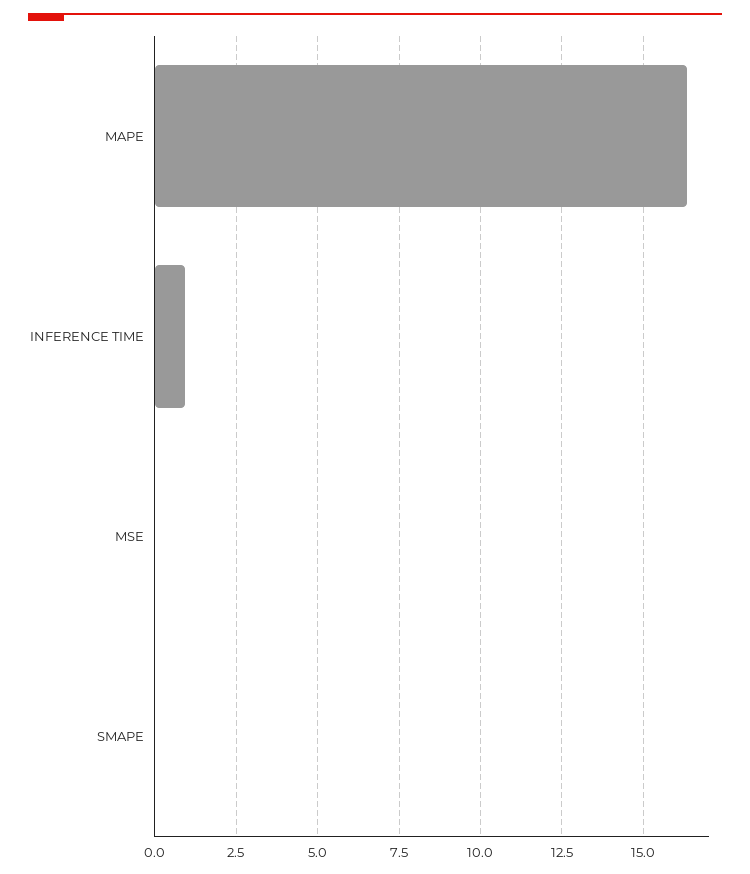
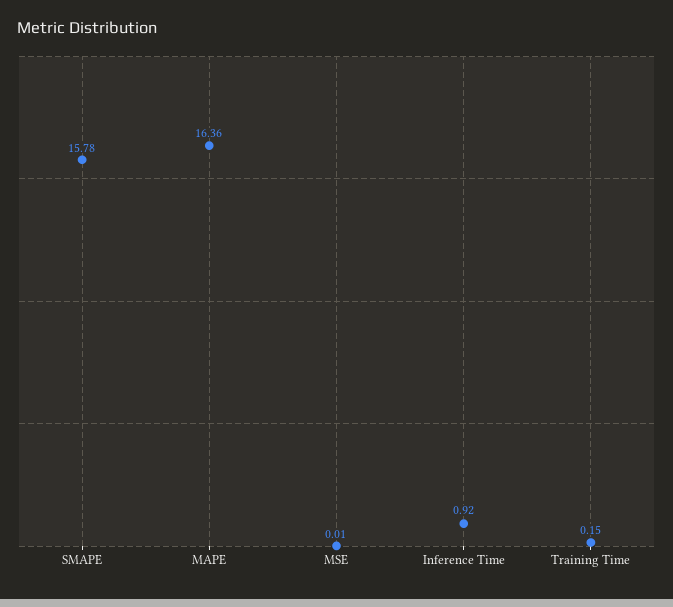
  {
    "MAPE": 16.36,
    "INFERENCE TIME": 0.92,
    "MSE": 0.01,
-   "SMAPE": 0
+   "SMAPE": 15.78,
+   "Training Time": 0.15
  }

